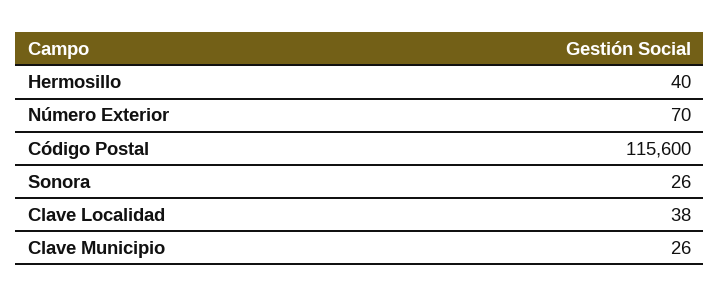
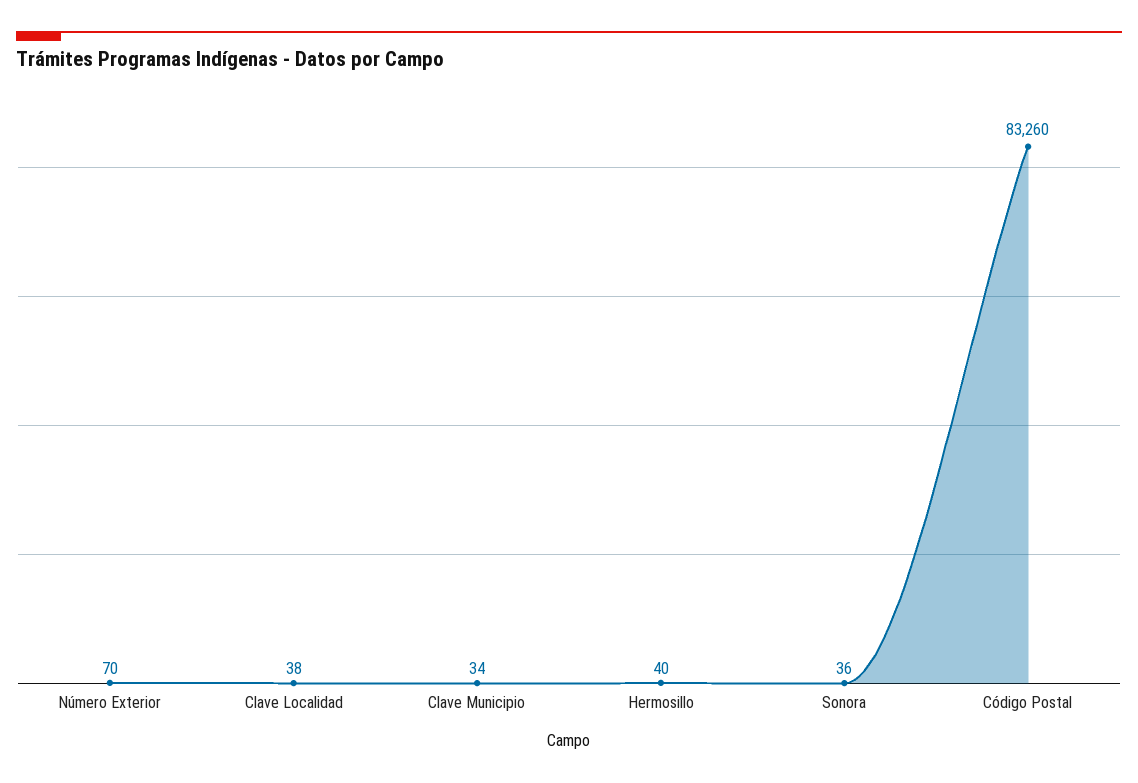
  {
    "Hermosillo": 40,
    "Número Exterior": 70,
-   "Código Postal": 115600,
+   "Código Postal": 83260,
-   "Sonora": 26,
+   "Sonora": 36,
    "Clave Localidad": 38,
-   "Clave Municipio": 26
+   "Clave Municipio": 34
  }

